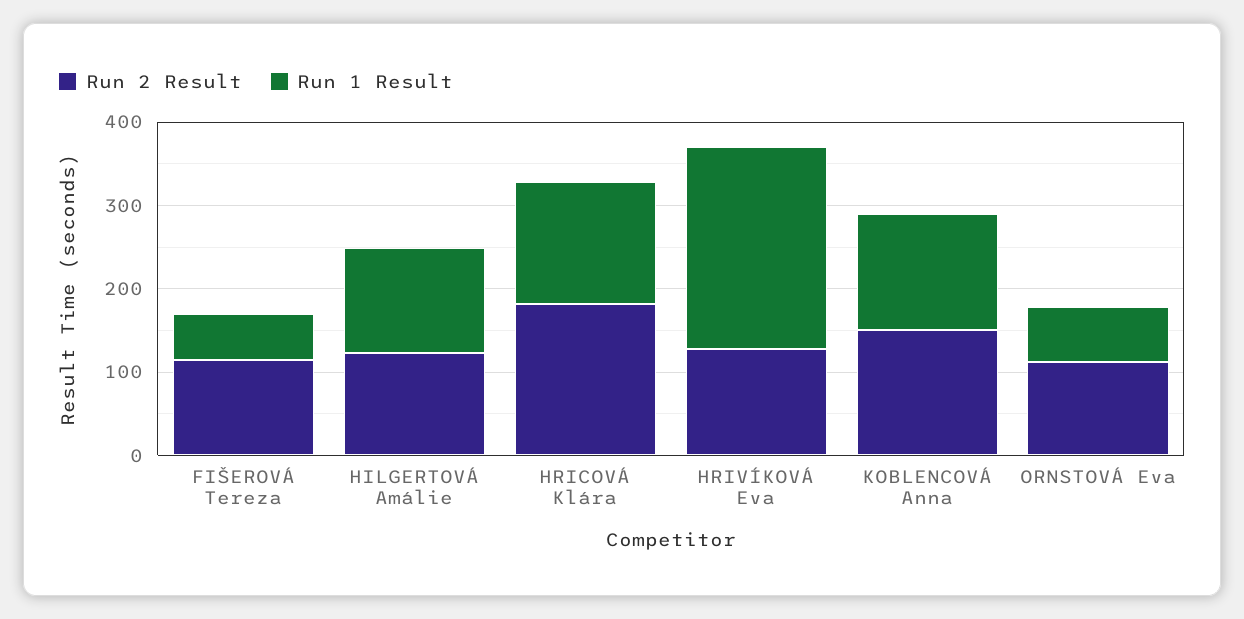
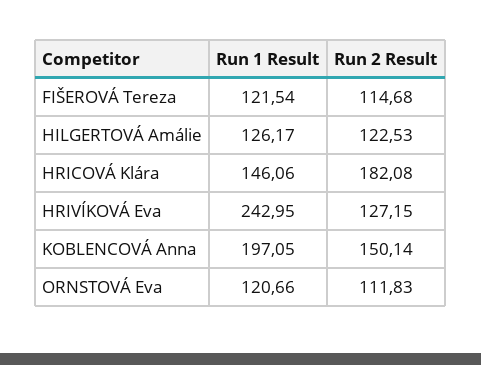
  {
    "Run 2 Result": {
      "FIŠEROVÁ Tereza": 114.68,
      "HILGERTOVÁ Amálie": 122.53,
      "HRICOVÁ Klára": 182.08,
      "HRIVÍKOVÁ Eva": 127.15,
      "KOBLENCOVÁ Anna": 150.14,
      "ORNSTOVÁ Eva": 111.83
    },
    "Run 1 Result": {
-     "FIŠEROVÁ Tereza": 60,
+     "FIŠEROVÁ Tereza": 121.54,
      "HILGERTOVÁ Amálie": 126.17,
      "HRICOVÁ Klára": 146.06,
      "HRIVÍKOVÁ Eva": 242.95,
-     "KOBLENCOVÁ Anna": 140,
+     "KOBLENCOVÁ Anna": 197.05,
-     "ORNSTOVÁ Eva": 60
+     "ORNSTOVÁ Eva": 120.66
    }
  }

